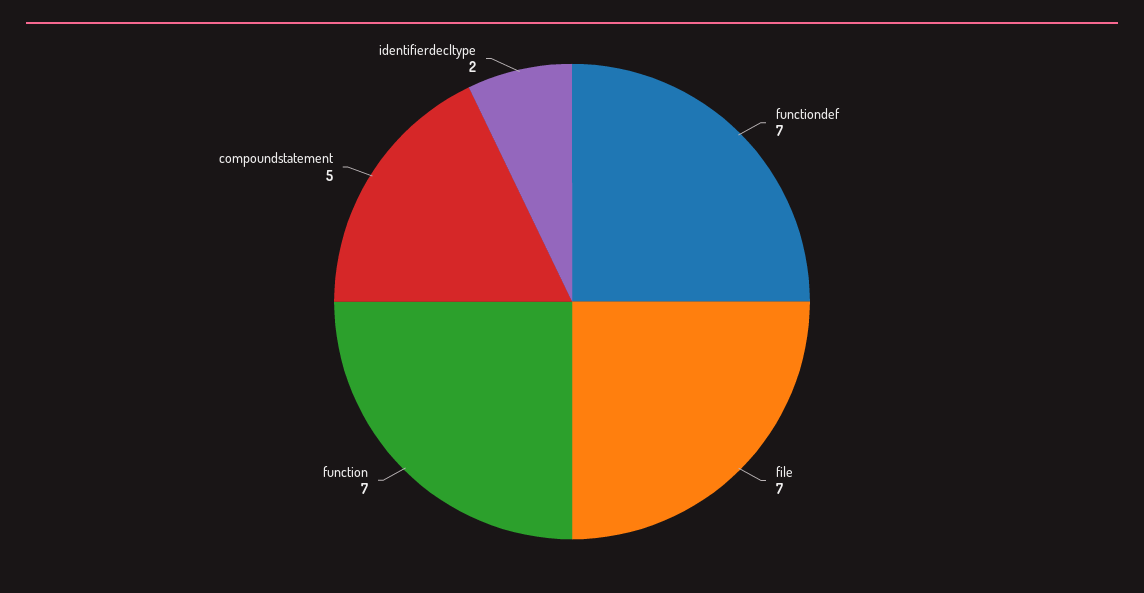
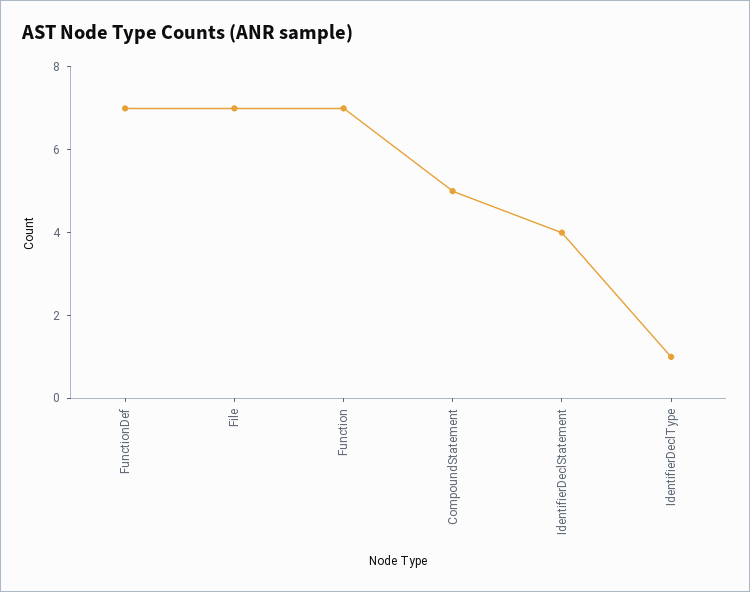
  {
    "functiondef": 7,
    "file": 7,
    "function": 7,
    "compoundstatement": 5,
-   "identifierdecltype": 2
+   "identifierdecltype": 1,
+   "IdentifierDeclStatement": 4
  }

